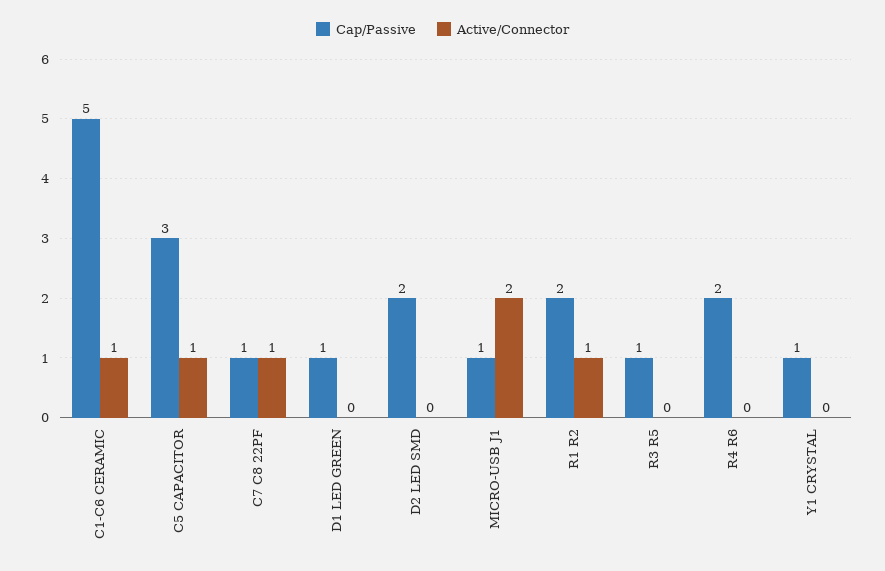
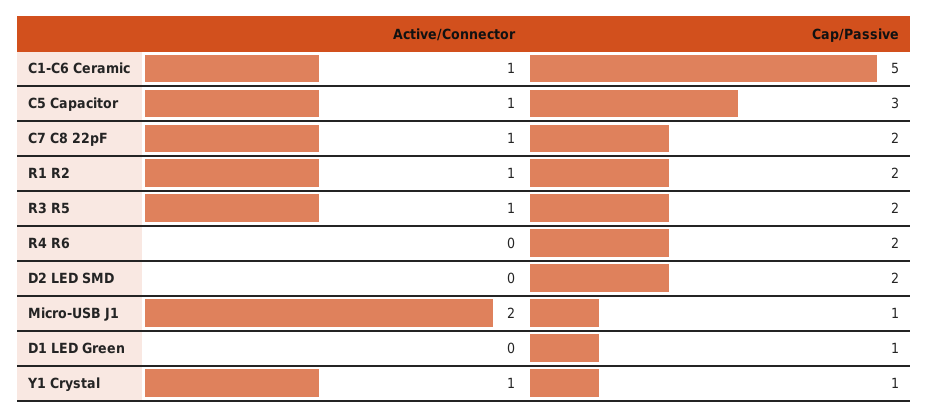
  {
    "Cap/Passive": {
      "C1-C6 CERAMIC": 5,
      "C5 CAPACITOR": 3,
-     "C7 C8 22PF": 1,
+     "C7 C8 22PF": 2,
      "D1 LED GREEN": 1,
      "D2 LED SMD": 2,
      "MICRO-USB J1": 1,
      "R1 R2": 2,
-     "R3 R5": 1,
+     "R3 R5": 2,
      "R4 R6": 2,
      "Y1 CRYSTAL": 1
    },
    "Active/Connector": {
      "C1-C6 CERAMIC": 1,
      "C5 CAPACITOR": 1,
      "C7 C8 22PF": 1,
      "D1 LED GREEN": 0,
      "D2 LED SMD": 0,
      "MICRO-USB J1": 2,
      "R1 R2": 1,
-     "R3 R5": 0,
+     "R3 R5": 1,
      "R4 R6": 0,
-     "Y1 CRYSTAL": 0
+     "Y1 CRYSTAL": 1
    }
  }

